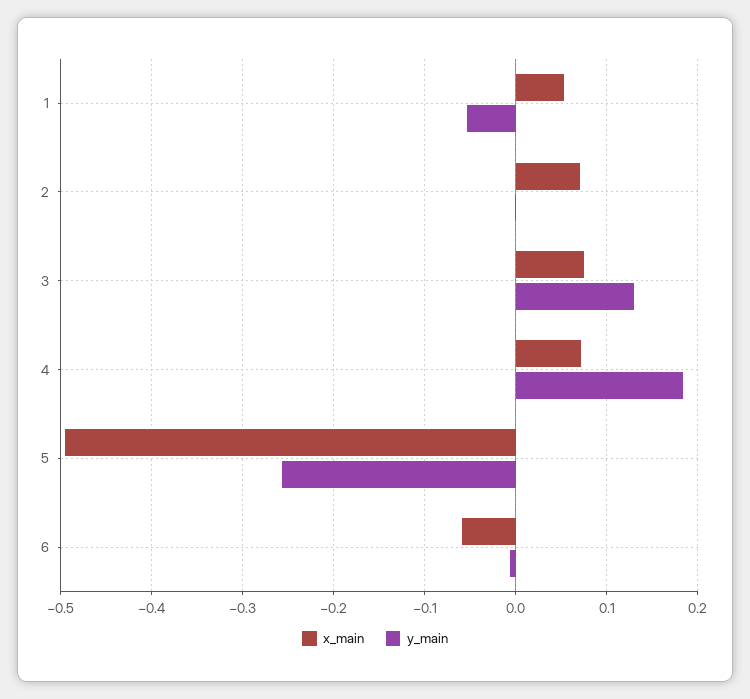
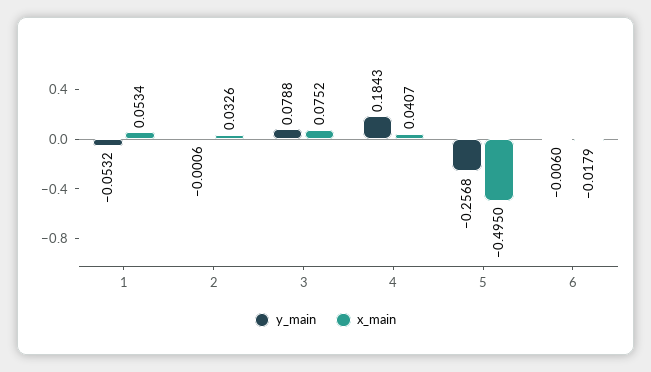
  {
    "x_main": {
      "1": 0.0534,
-     "2": 0.07,
+     "2": 0.0326,
      "3": 0.0752,
-     "4": 0.07,
+     "4": 0.0407,
      "5": -0.495,
-     "6": -0.06
+     "6": -0.0179
    },
    "y_main": {
      "1": -0.0532,
      "2": -0.0006,
-     "3": 0.13,
+     "3": 0.0788,
      "4": 0.1843,
      "5": -0.2568,
      "6": -0.006
    }
  }

